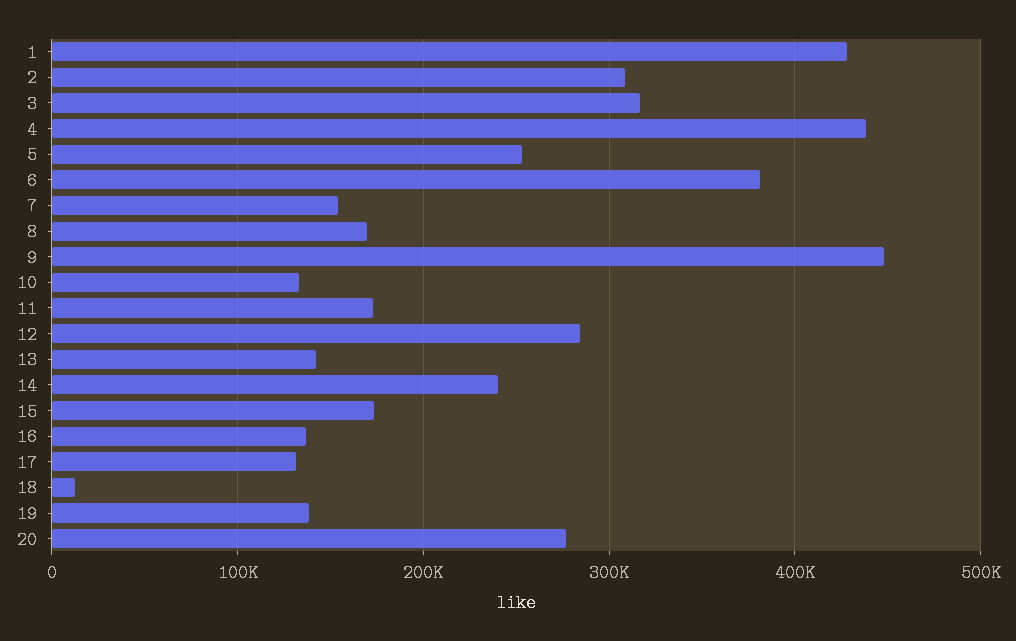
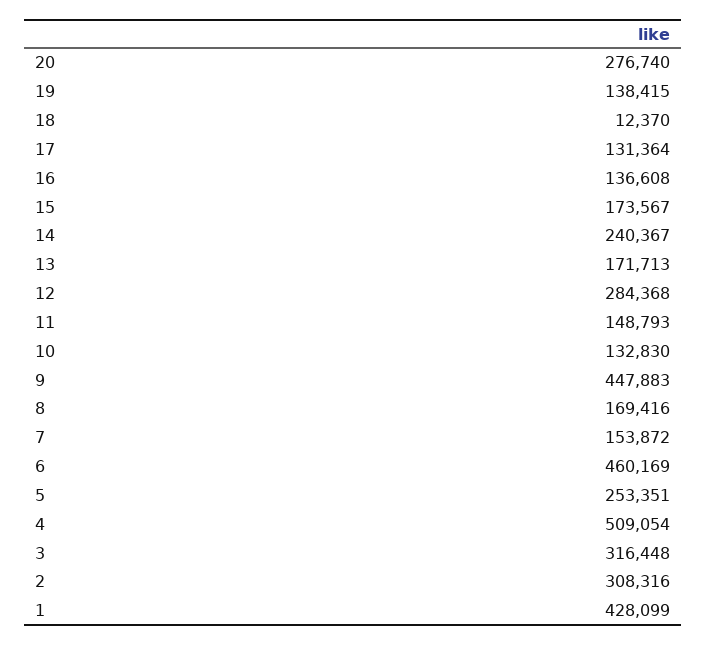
  {
    "1": 428099,
    "2": 308316,
    "3": 316448,
-   "4": 440000,
+   "4": 509054,
    "5": 253351,
-   "6": 380000,
+   "6": 460169,
    "7": 153872,
    "8": 169416,
    "9": 447883,
    "10": 132830,
-   "11": 170000,
+   "11": 148793,
    "12": 284368,
-   "13": 140000,
+   "13": 171713,
    "14": 240367,
    "15": 173567,
    "16": 136608,
    "17": 131364,
    "18": 12370,
    "19": 138415,
    "20": 276740
  }

